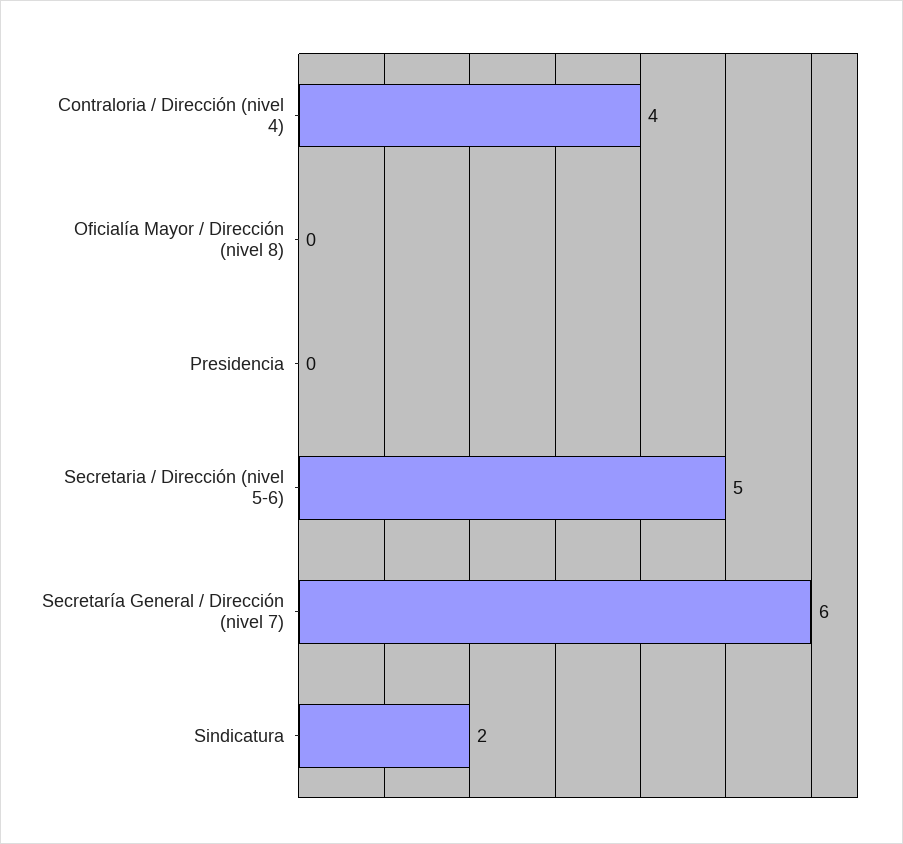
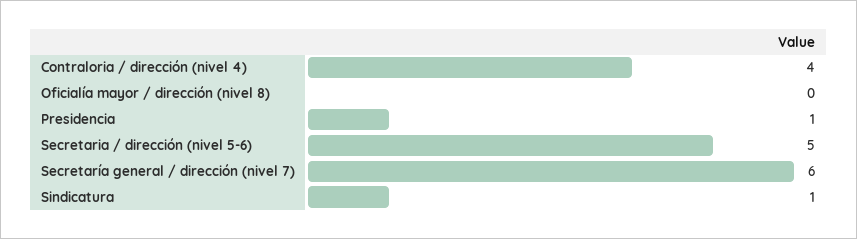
  {
    "Contraloria / Dirección (nivel 4)": 4,
    "Oficialía Mayor / Dirección (nivel 8)": 0,
-   "Presidencia": 0,
+   "Presidencia": 1,
    "Secretaria / Dirección (nivel 5-6)": 5,
    "Secretaría General / Dirección (nivel 7)": 6,
-   "Sindicatura": 2
+   "Sindicatura": 1
  }

